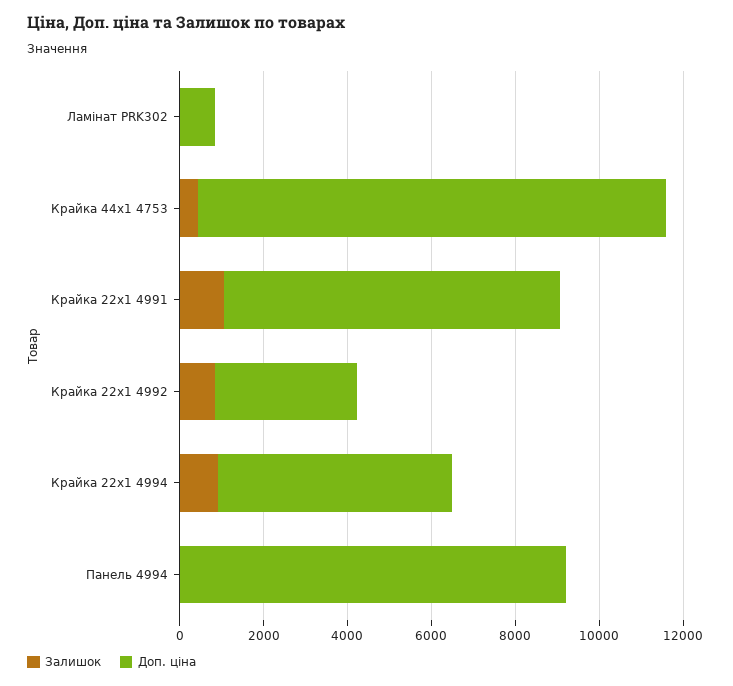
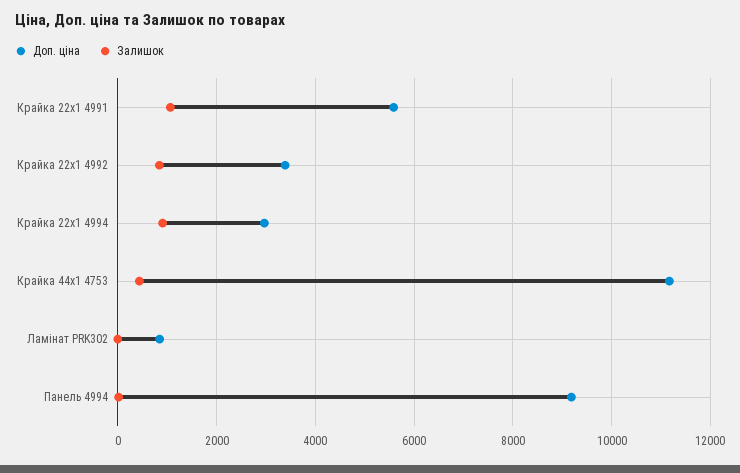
  {
    "Залишок": {
      "Ламінат PRK302": 0,
      "Крайка 44x1 4753": 400,
      "Крайка 22x1 4991": 1000,
      "Крайка 22x1 4992": 800,
      "Крайка 22x1 4994": 1000,
      "Панель 4994": 0
    },
    "Доп. ціна": {
      "Ламінат PRK302": 800,
      "Крайка 44x1 4753": 11200,
-     "Крайка 22x1 4991": 8000,
+     "Крайка 22x1 4991": 5600,
      "Крайка 22x1 4992": 3400,
-     "Крайка 22x1 4994": 5500,
+     "Крайка 22x1 4994": 3000,
      "Панель 4994": 9200
    }
  }

